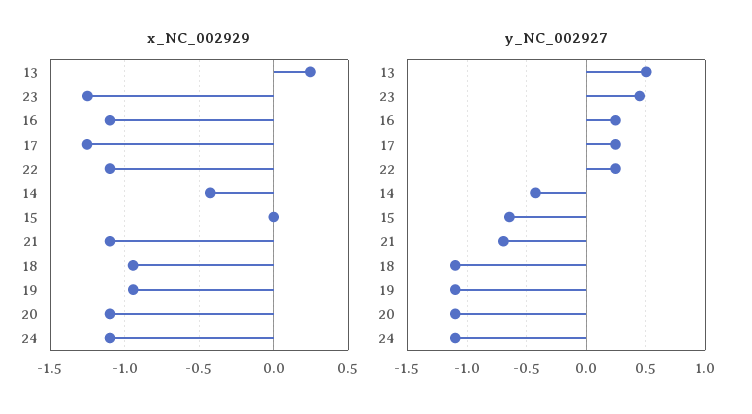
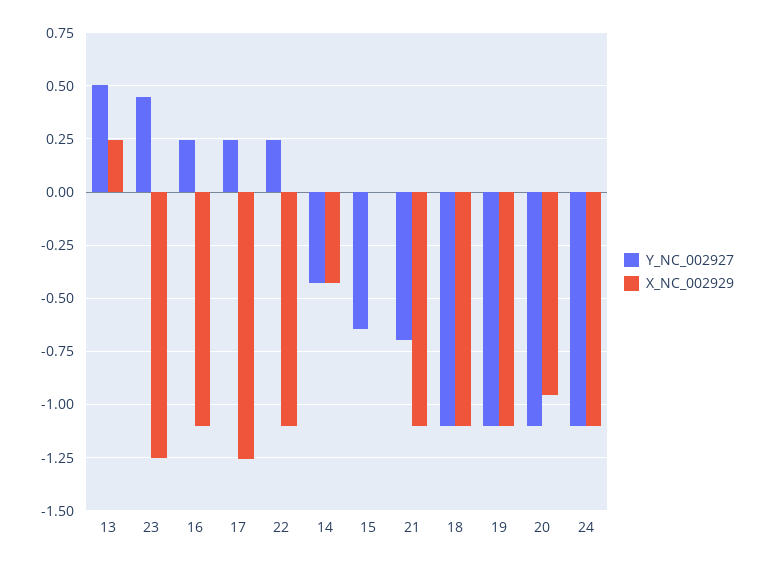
  {
    "x_NC_002929": {
      "13": 0.25,
      "23": -1.25,
      "16": -1.1,
      "17": -1.25,
      "22": -1.1,
      "14": -0.45,
      "15": 0,
      "21": -1.1,
-     "18": -0.95,
+     "18": -1.1,
-     "19": -0.95,
+     "19": -1.1,
-     "20": -1.1,
+     "20": -0.95,
      "24": -1.1
    },
    "y_NC_002927": {
      "13": 0.5,
      "23": 0.45,
      "16": 0.25,
      "17": 0.25,
      "22": 0.25,
      "14": -0.45,
      "15": -0.65,
      "21": -0.7,
      "18": -1.1,
      "19": -1.1,
      "20": -1.1,
      "24": -1.1
    }
  }

